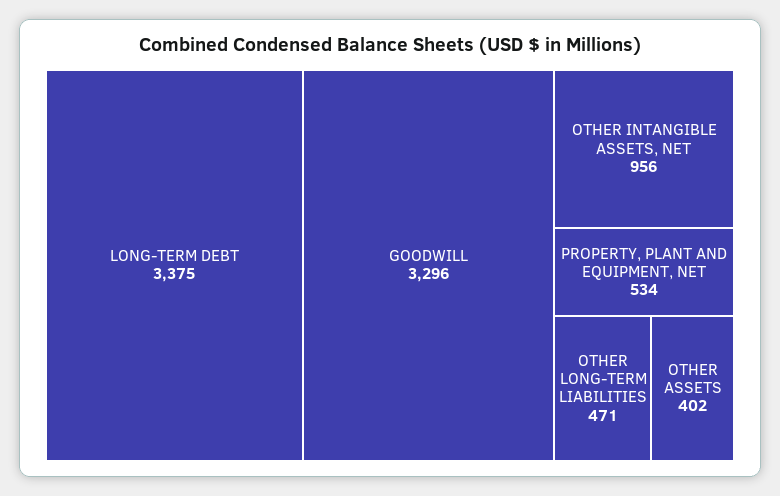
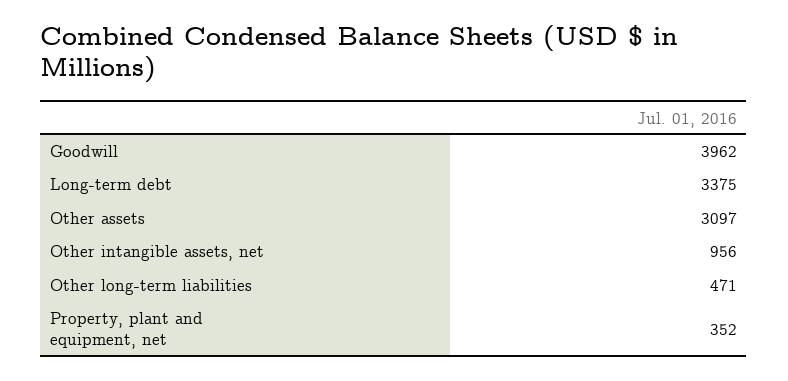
  {
    "LONG-TERM DEBT": 3375,
-   "GOODWILL": 3296,
+   "GOODWILL": 3962,
    "OTHER INTANGIBLE ASSETS, NET": 956,
-   "PROPERTY, PLANT AND EQUIPMENT, NET": 534,
+   "PROPERTY, PLANT AND EQUIPMENT, NET": 352,
    "OTHER LONG-TERM LIABILITIES": 471,
-   "OTHER ASSETS": 402
+   "OTHER ASSETS": 3097
  }

